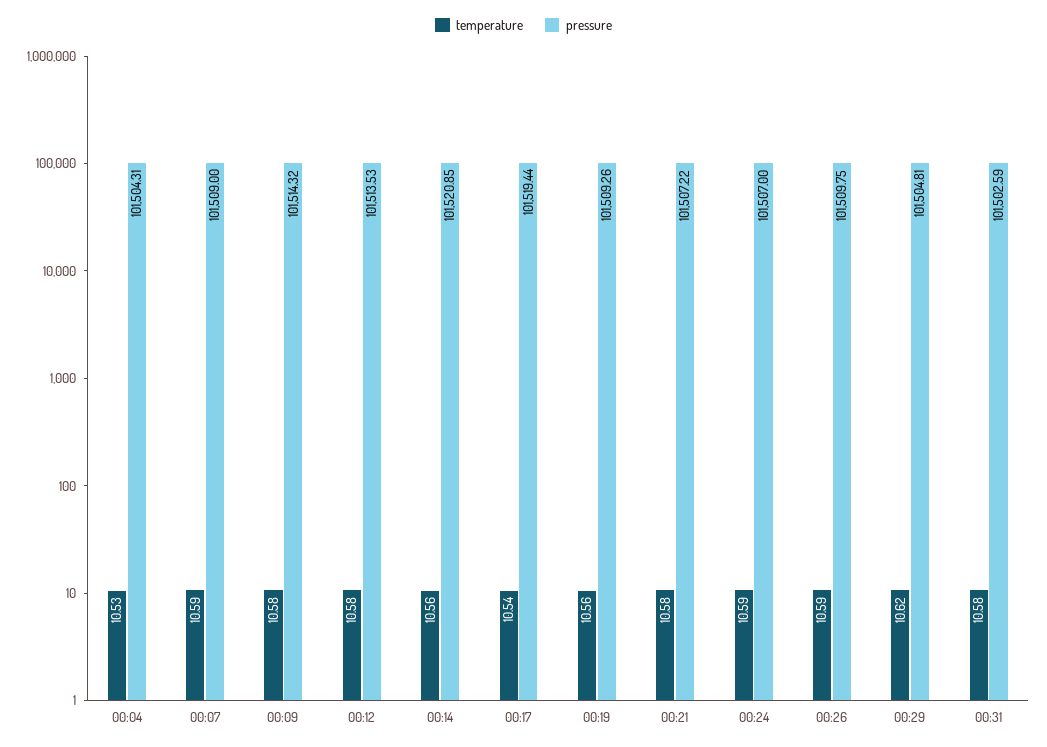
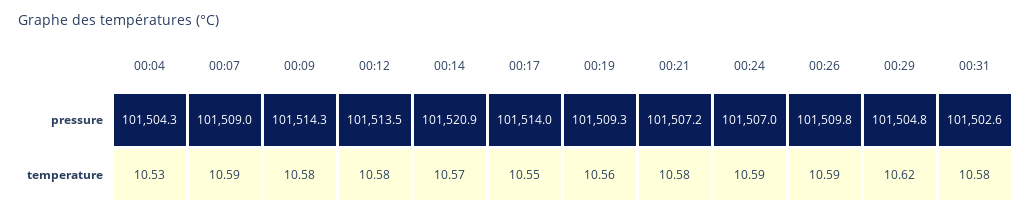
  {
    "temperature": {
      "00:04": 10.53,
      "00:07": 10.59,
      "00:09": 10.58,
      "00:12": 10.58,
-     "00:14": 10.56,
+     "00:14": 10.57,
-     "00:17": 10.54,
+     "00:17": 10.55,
      "00:19": 10.56,
      "00:21": 10.58,
      "00:24": 10.59,
      "00:26": 10.59,
      "00:29": 10.62,
      "00:31": 10.58
    },
    "pressure": {
      "00:04": 101504.31,
      "00:07": 101509,
      "00:09": 101514.32,
      "00:12": 101513.53,
      "00:14": 101520.85,
-     "00:17": 101519.44,
+     "00:17": 101514,
      "00:19": 101509.26,
      "00:21": 101507.22,
      "00:24": 101507,
      "00:26": 101509.75,
      "00:29": 101504.81,
      "00:31": 101502.59
    }
  }

